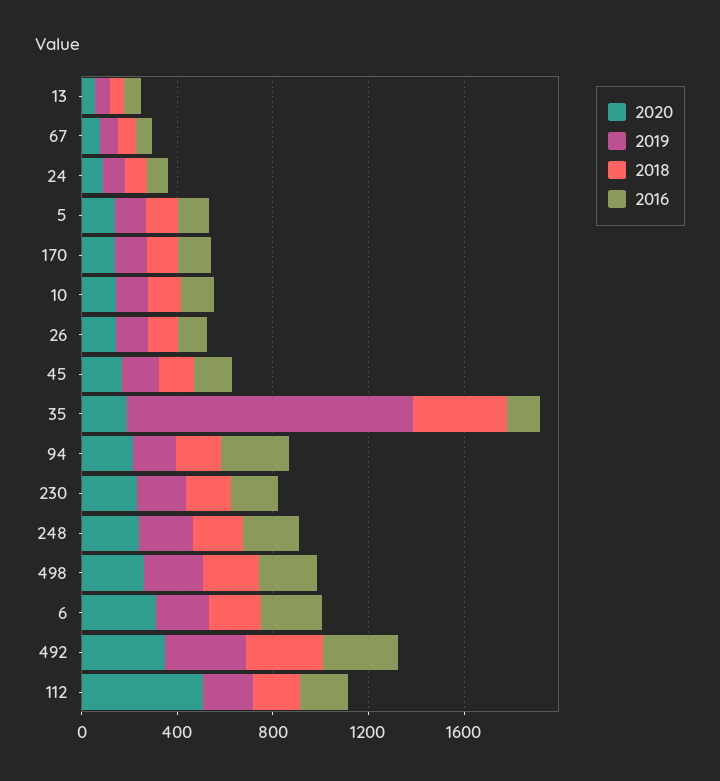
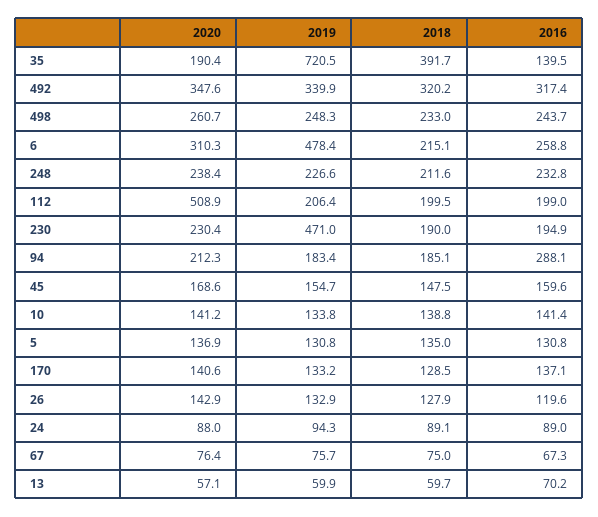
  {
    "2020": {
      "13": 57.1,
      "67": 76.4,
      "24": 88,
      "5": 136.9,
      "170": 140.6,
      "10": 141.2,
      "26": 142.9,
      "45": 168.6,
      "35": 190.4,
      "94": 212.3,
      "230": 230.4,
      "248": 238.4,
      "498": 260.7,
      "6": 310.3,
      "492": 347.6,
      "112": 508.9
    },
    "2019": {
      "13": 59.9,
      "67": 75.7,
      "24": 94.3,
      "5": 130.8,
      "170": 133.2,
      "10": 133.8,
      "26": 132.9,
      "45": 154.7,
-     "35": 1200,
+     "35": 720.5,
      "94": 183.4,
-     "230": 200,
+     "230": 471,
      "248": 226.6,
      "498": 248.3,
-     "6": 200,
+     "6": 478.4,
      "492": 339.9,
      "112": 206.4
    },
    "2018": {
      "13": 59.7,
      "67": 75,
      "24": 89.1,
      "5": 135,
      "170": 128.5,
      "10": 138.8,
      "26": 127.9,
      "45": 147.5,
      "35": 391.7,
      "94": 185.1,
      "230": 190,
      "248": 211.6,
      "498": 233,
      "6": 215.1,
      "492": 320.2,
      "112": 199.5
    },
    "2016": {
      "13": 70.2,
      "67": 67.3,
      "24": 89,
      "5": 130.8,
      "170": 137.1,
      "10": 141.4,
      "26": 119.6,
      "45": 159.6,
      "35": 139.5,
      "94": 288.1,
      "230": 194.9,
      "248": 232.8,
      "498": 243.7,
      "6": 258.8,
      "492": 317.4,
      "112": 199
    }
  }

